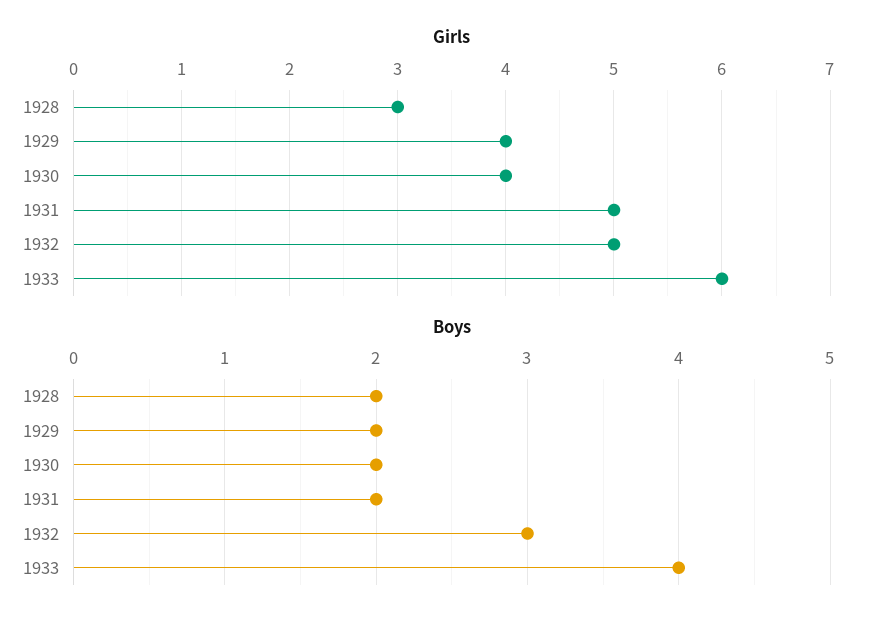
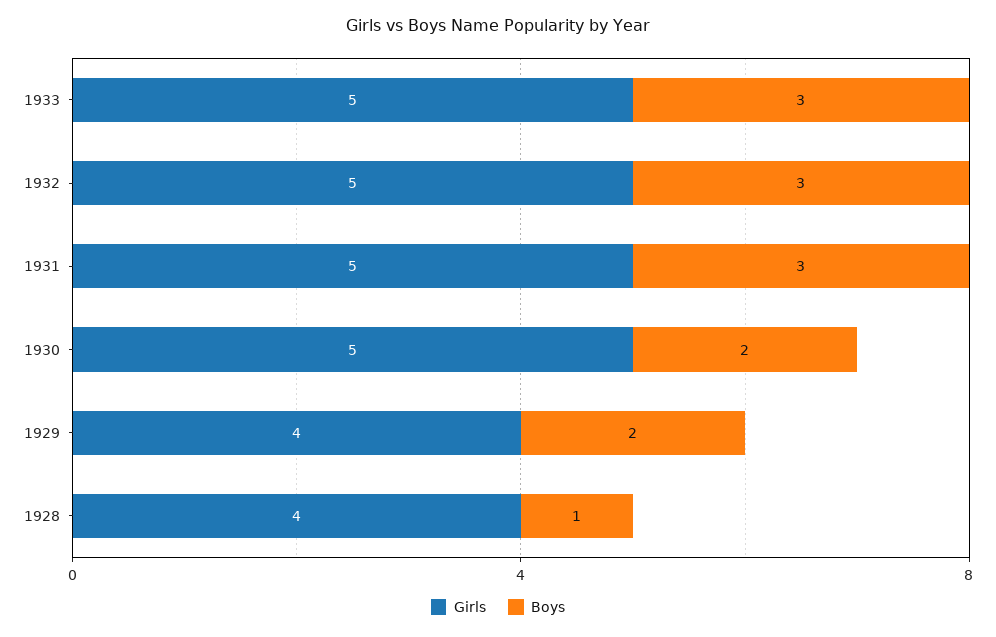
  {
    "Girls": {
-     "1928": 3,
+     "1928": 4,
      "1929": 4,
-     "1930": 4,
+     "1930": 5,
      "1931": 5,
      "1932": 5,
-     "1933": 6
+     "1933": 5
    },
    "Boys": {
-     "1928": 2,
+     "1928": 1,
      "1929": 2,
      "1930": 2,
-     "1931": 2,
+     "1931": 3,
      "1932": 3,
-     "1933": 4
+     "1933": 3
    }
  }

